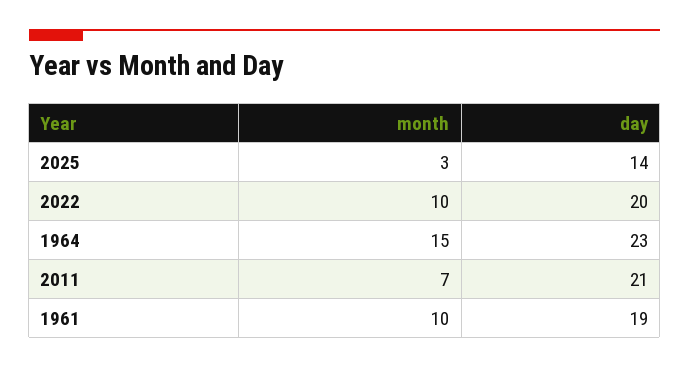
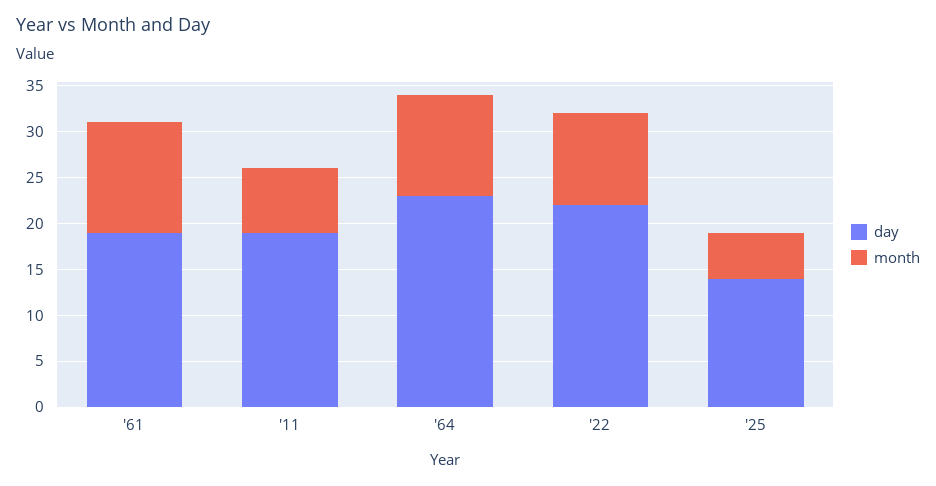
  {
    "month": {
-     "2025": 3,
+     "2025": 5,
      "2022": 10,
-     "1964": 15,
+     "1964": 11,
      "2011": 7,
-     "1961": 10
+     "1961": 12
    },
    "day": {
      "2025": 14,
-     "2022": 20,
+     "2022": 22,
      "1964": 23,
-     "2011": 21,
+     "2011": 19,
      "1961": 19
    }
  }

